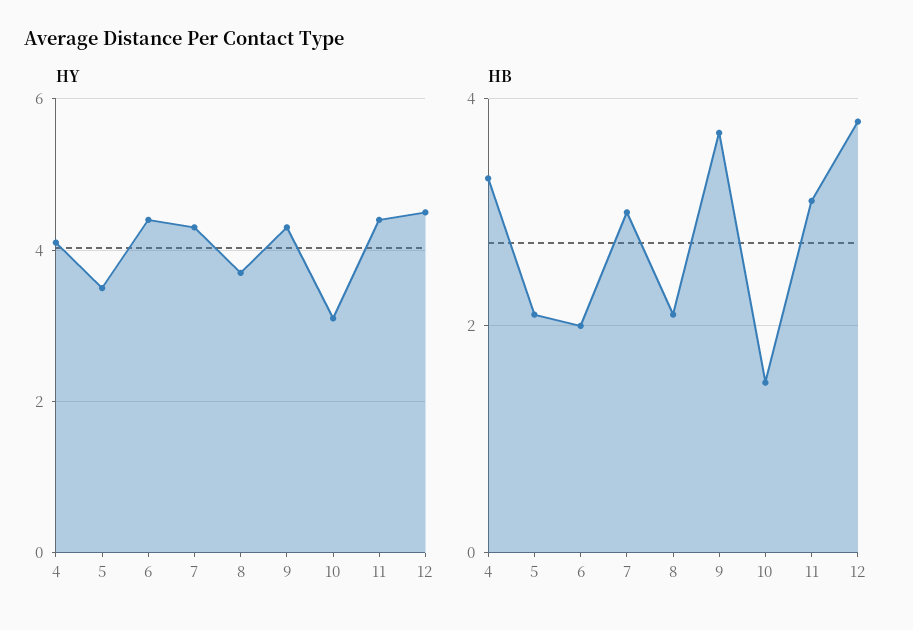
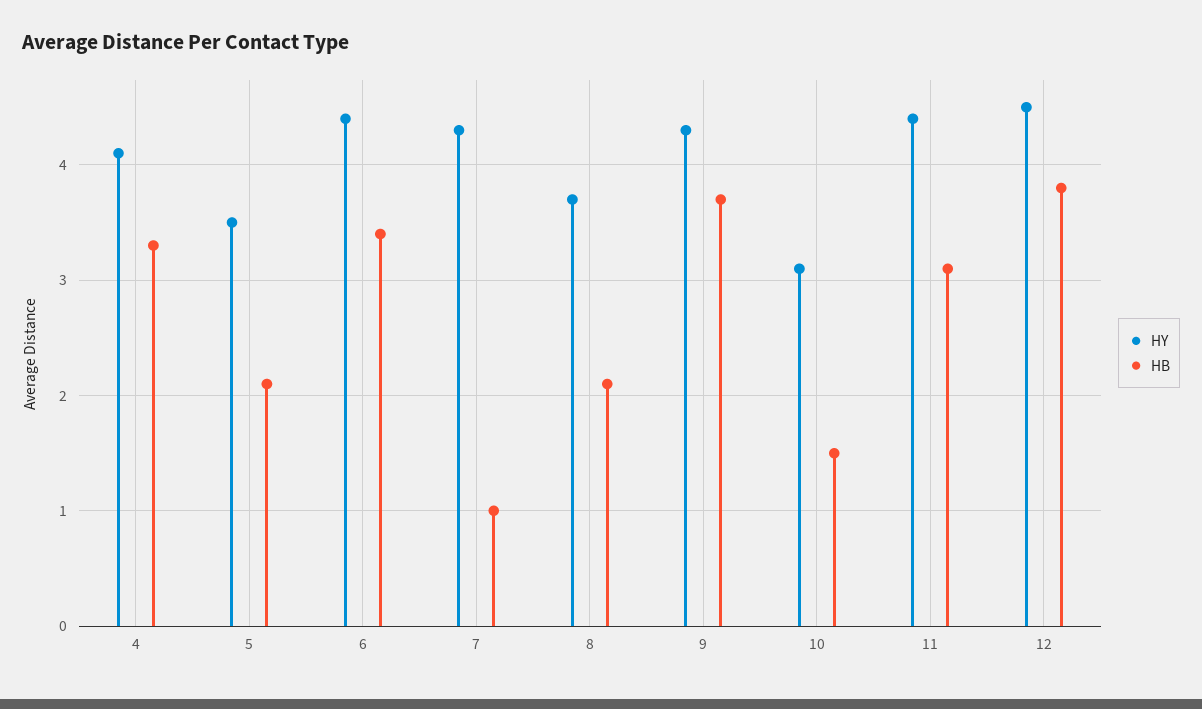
  {
    "HY": {
      "4": 4.1,
      "5": 3.5,
      "6": 4.4,
      "7": 4.3,
      "8": 3.7,
      "9": 4.3,
      "10": 3.1,
      "11": 4.4,
      "12": 4.5
    },
    "HB": {
      "4": 3.3,
      "5": 2.1,
-     "6": 2,
+     "6": 3.4,
-     "7": 3,
+     "7": 1,
      "8": 2.1,
      "9": 3.7,
      "10": 1.5,
      "11": 3.1,
      "12": 3.8
    }
  }

